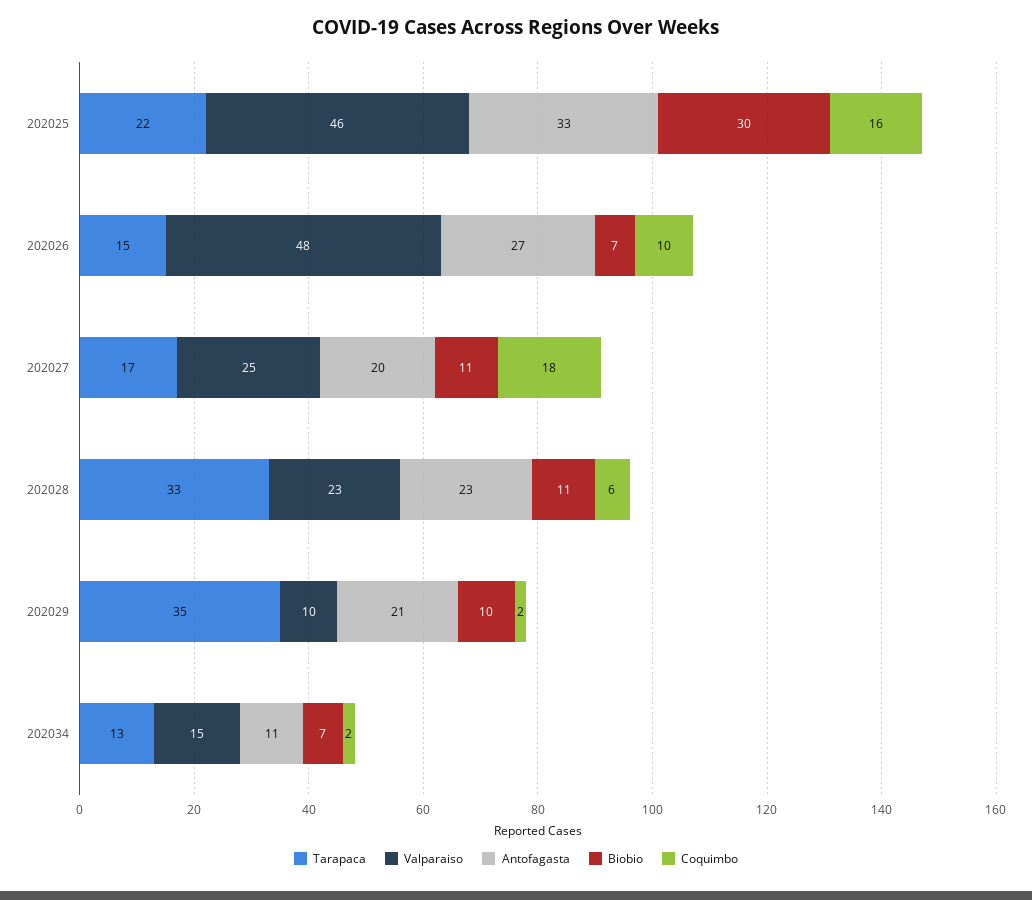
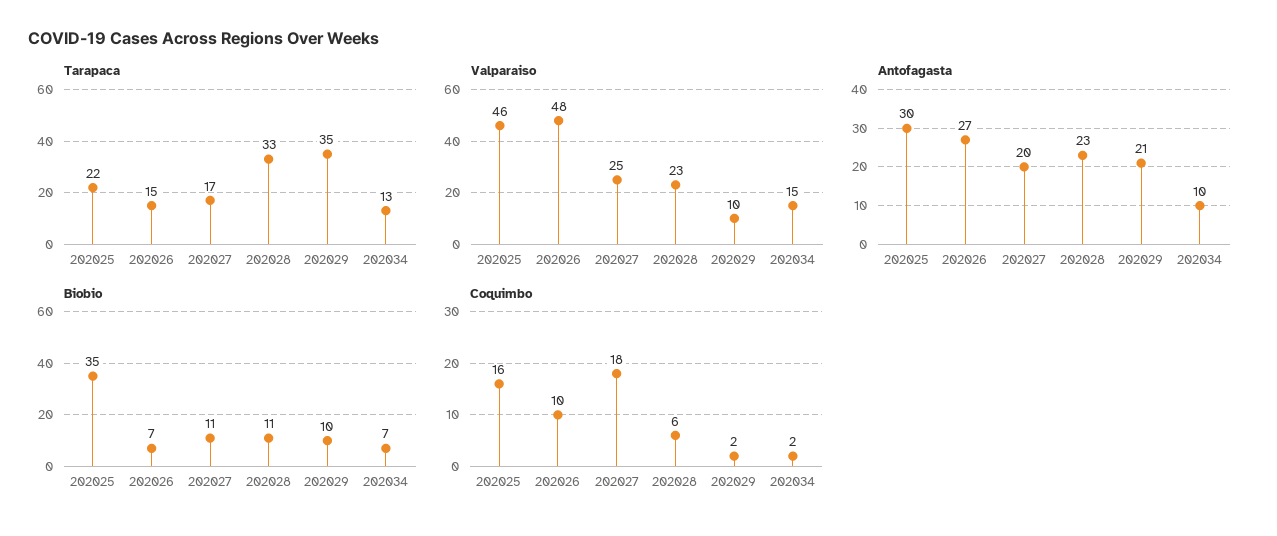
  {
    "Tarapaca": {
      "202025": 22,
      "202026": 15,
      "202027": 17,
      "202028": 33,
      "202029": 35,
      "202034": 13
    },
    "Valparaiso": {
      "202025": 46,
      "202026": 48,
      "202027": 25,
      "202028": 23,
      "202029": 10,
      "202034": 15
    },
    "Antofagasta": {
-     "202025": 33,
+     "202025": 30,
      "202026": 27,
      "202027": 20,
      "202028": 23,
      "202029": 21,
-     "202034": 11
+     "202034": 10
    },
    "Biobio": {
-     "202025": 30,
+     "202025": 35,
      "202026": 7,
      "202027": 11,
      "202028": 11,
      "202029": 10,
      "202034": 7
    },
    "Coquimbo": {
      "202025": 16,
      "202026": 10,
      "202027": 18,
      "202028": 6,
      "202029": 2,
      "202034": 2
    }
  }

